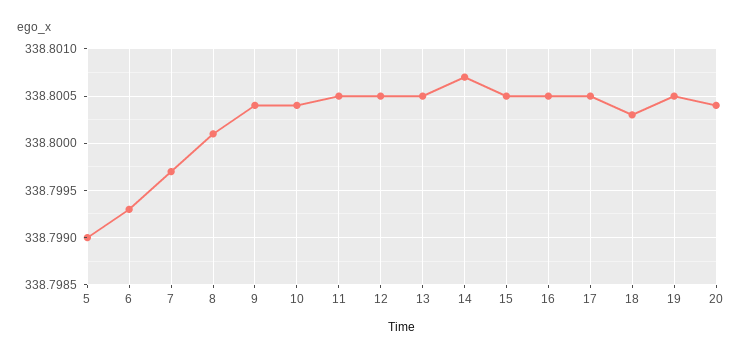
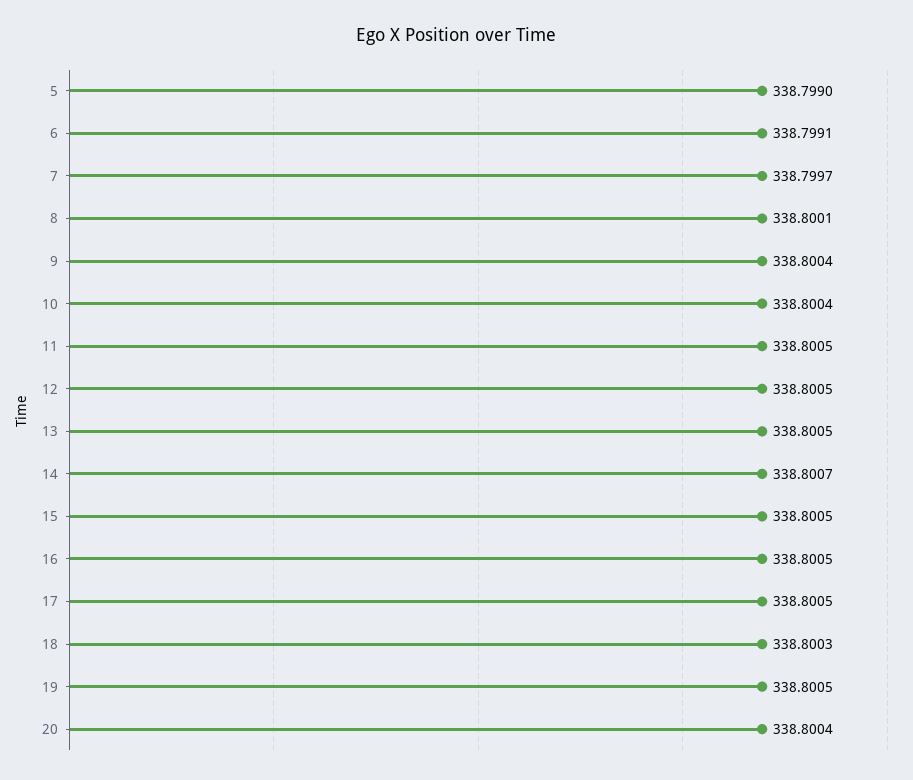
  {
    "5": 338.799,
-   "6": 338.7993,
+   "6": 338.7991,
    "7": 338.7997,
    "8": 338.8001,
    "9": 338.8004,
    "10": 338.8004,
    "11": 338.8005,
    "12": 338.8005,
    "13": 338.8005,
    "14": 338.8007,
    "15": 338.8005,
    "16": 338.8005,
    "17": 338.8005,
    "18": 338.8003,
    "19": 338.8005,
    "20": 338.8004
  }

